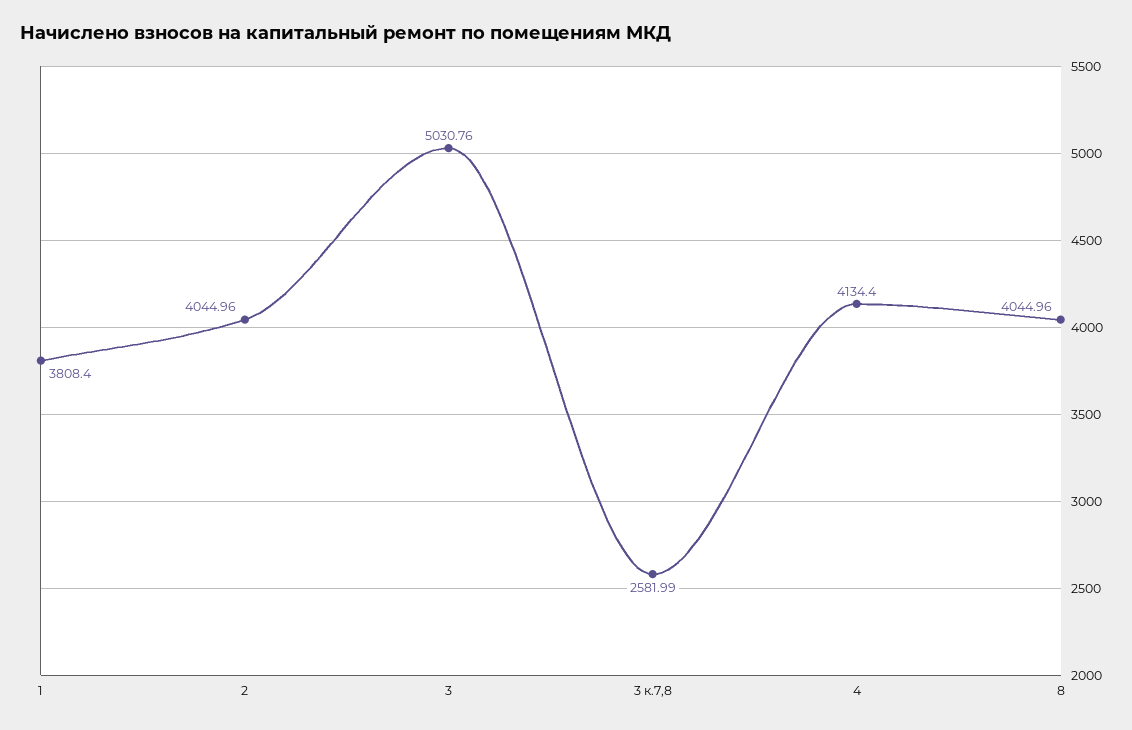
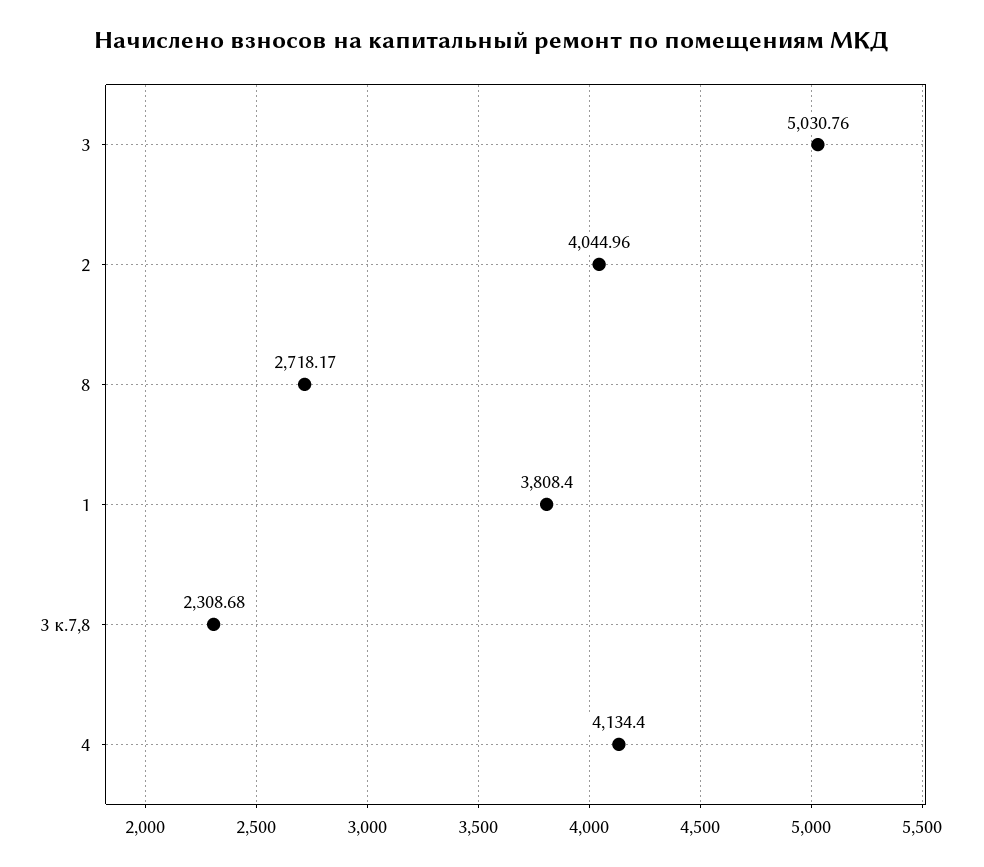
  {
    "1": 3808.4,
    "2": 4044.96,
    "3": 5030.76,
-   "3 к.7,8": 2581.99,
+   "3 к.7,8": 2308.68,
    "4": 4134.4,
-   "8": 4044.96
+   "8": 2718.17
  }

